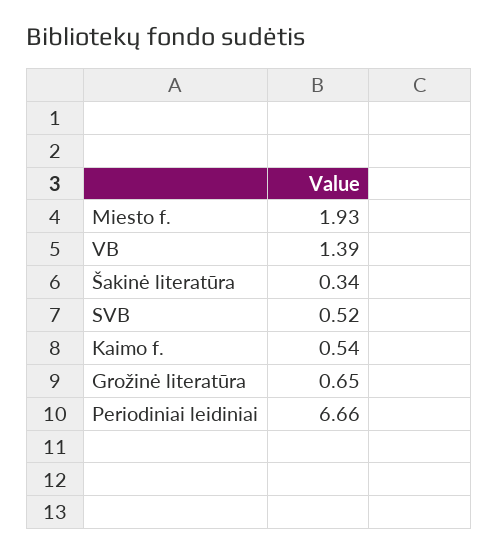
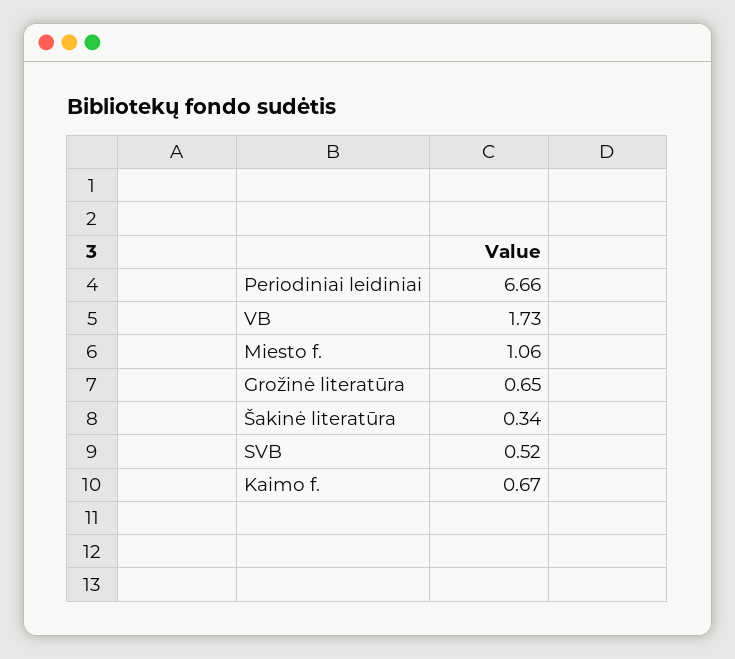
  {
-   "Miesto f.": 1.93,
+   "Miesto f.": 1.06,
-   "VB": 1.39,
+   "VB": 1.73,
    "Šakinė literatūra": 0.34,
    "SVB": 0.52,
-   "Kaimo f.": 0.54,
+   "Kaimo f.": 0.67,
    "Grožinė literatūra": 0.65,
    "Periodiniai leidiniai": 6.66
  }

